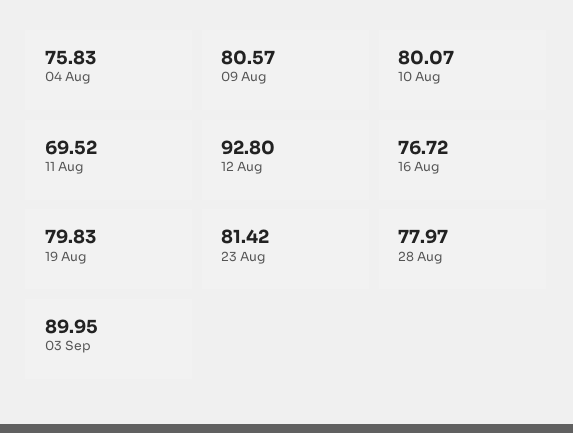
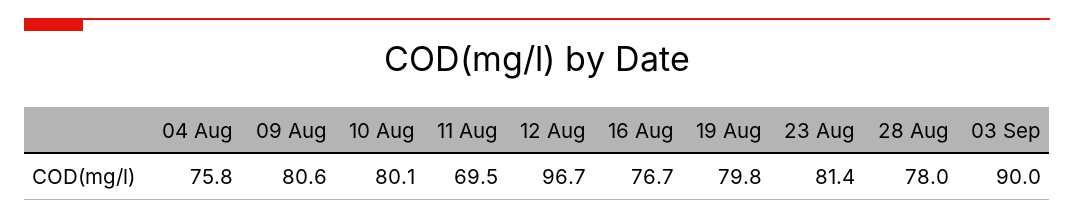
  {
    "04 Aug": 75.83,
    "09 Aug": 80.57,
    "10 Aug": 80.07,
    "11 Aug": 69.52,
-   "12 Aug": 92.8,
+   "12 Aug": 96.7,
    "16 Aug": 76.72,
    "19 Aug": 79.83,
    "23 Aug": 81.42,
    "28 Aug": 77.97,
    "03 Sep": 89.95
  }

